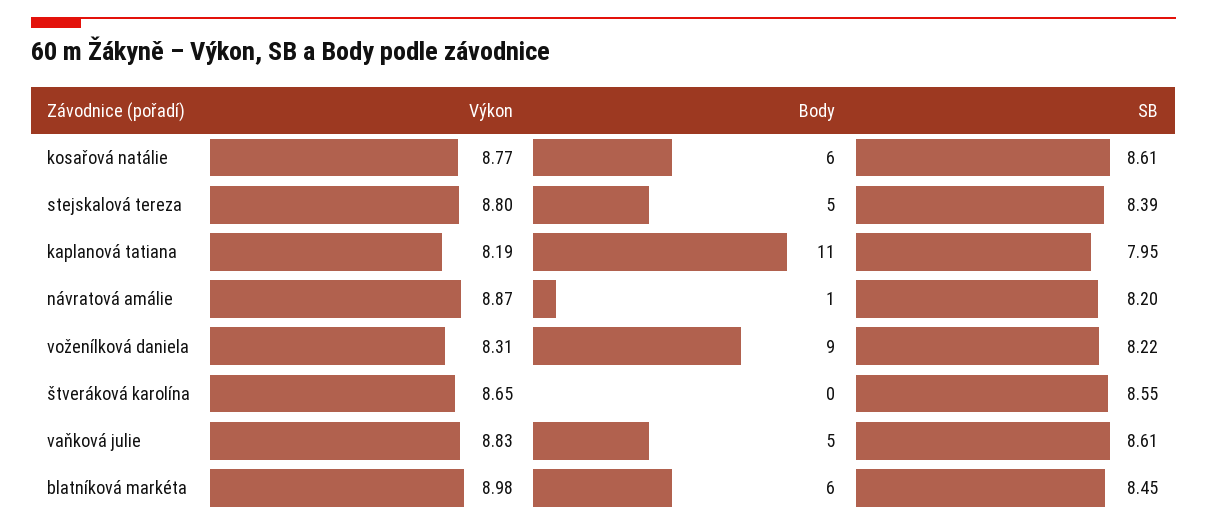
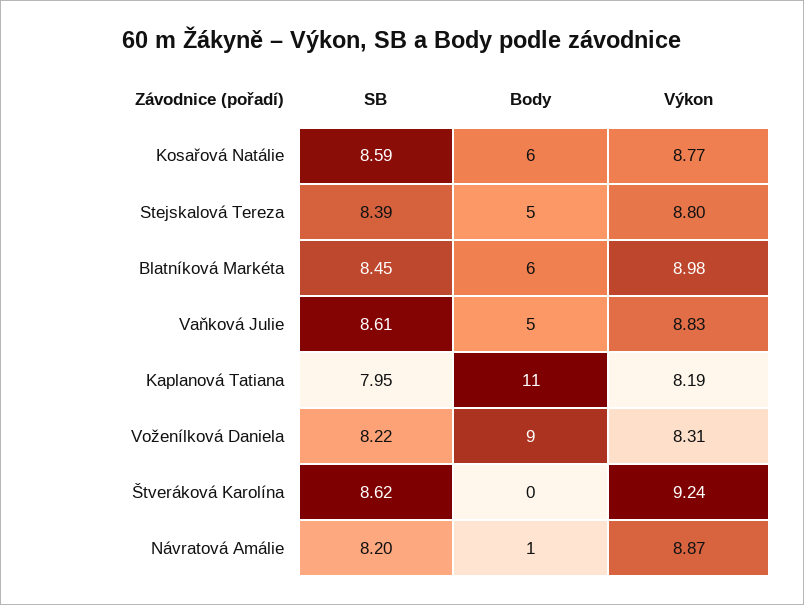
  {
    "Výkon": {
      "kosařová natálie": 8.77,
      "stejskalová tereza": 8.8,
      "kaplanová tatiana": 8.19,
      "návratová amálie": 8.87,
      "voženílková daniela": 8.31,
-     "štveráková karolína": 8.65,
+     "štveráková karolína": 9.24,
      "vaňková julie": 8.83,
      "blatníková markéta": 8.98
    },
    "Body": {
      "kosařová natálie": 6,
      "stejskalová tereza": 5,
      "kaplanová tatiana": 11,
      "návratová amálie": 1,
      "voženílková daniela": 9,
      "štveráková karolína": 0,
      "vaňková julie": 5,
      "blatníková markéta": 6
    },
    "SB": {
-     "kosařová natálie": 8.61,
+     "kosařová natálie": 8.59,
      "stejskalová tereza": 8.39,
      "kaplanová tatiana": 7.95,
      "návratová amálie": 8.2,
      "voženílková daniela": 8.22,
-     "štveráková karolína": 8.55,
+     "štveráková karolína": 8.62,
      "vaňková julie": 8.61,
      "blatníková markéta": 8.45
    }
  }

